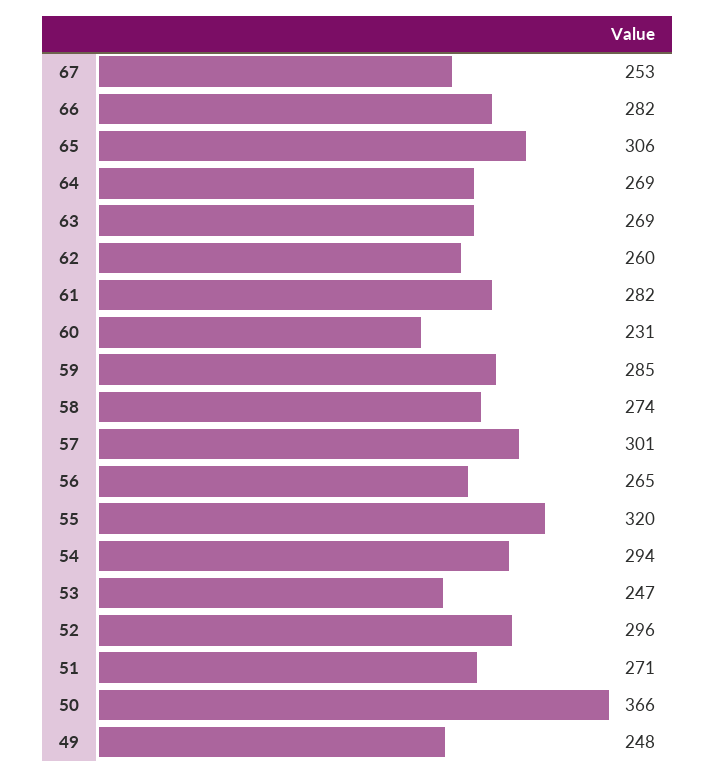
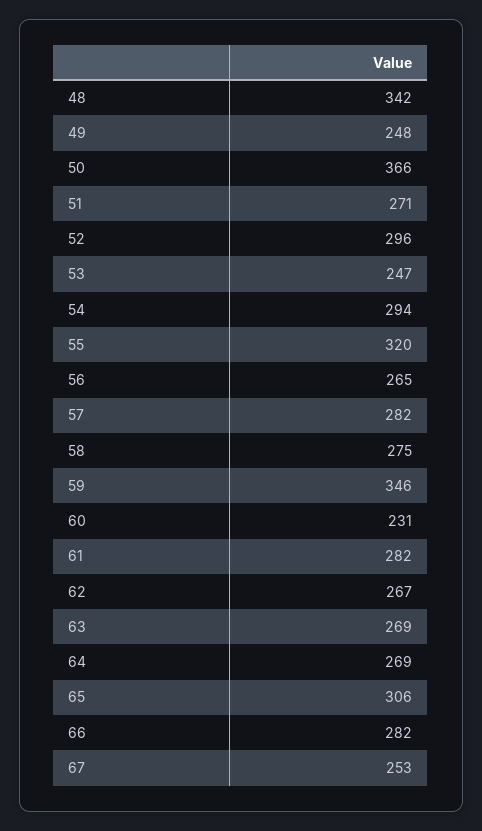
  {
    "67": 253,
    "66": 282,
    "65": 306,
    "64": 269,
    "63": 269,
-   "62": 260,
+   "62": 267,
    "61": 282,
    "60": 231,
-   "59": 285,
+   "59": 346,
-   "58": 274,
+   "58": 275,
-   "57": 301,
+   "57": 282,
    "56": 265,
    "55": 320,
    "54": 294,
    "53": 247,
    "52": 296,
    "51": 271,
    "50": 366,
-   "49": 248
+   "49": 248,
+   "48": 342
  }

